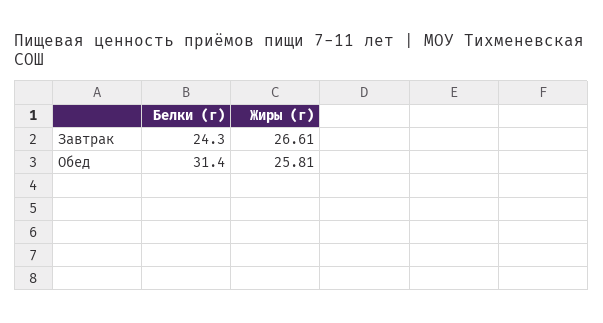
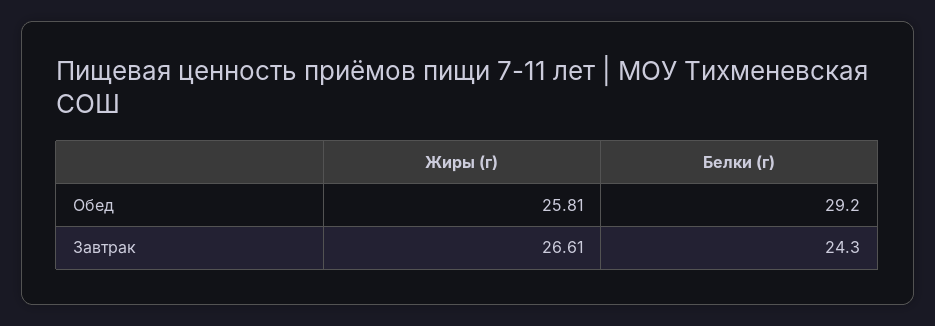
  {
    "Белки (г)": {
      "Завтрак": 24.3,
-     "Обед": 31.4
+     "Обед": 29.2
    },
    "Жиры (г)": {
      "Завтрак": 26.61,
      "Обед": 25.81
    }
  }

